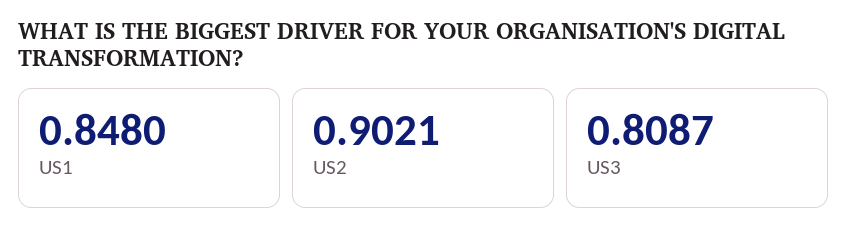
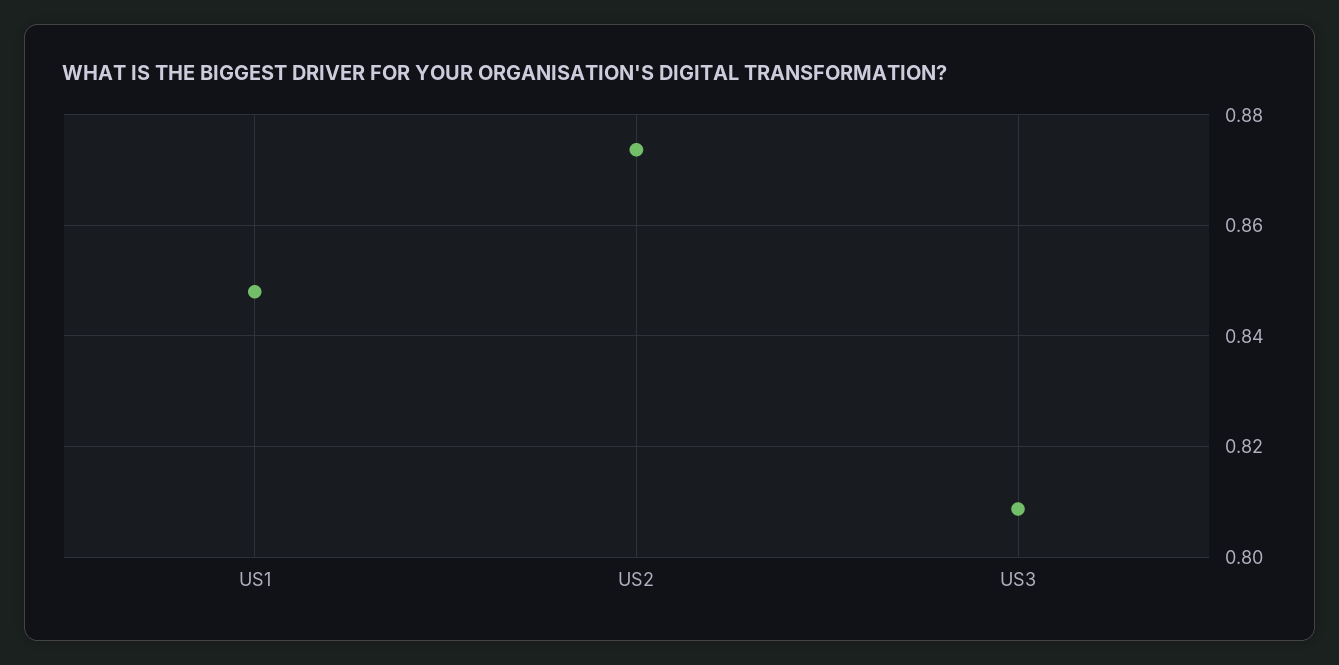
  {
    "US1": 0.848,
-   "US2": 0.9021,
+   "US2": 0.874,
    "US3": 0.8087
  }

